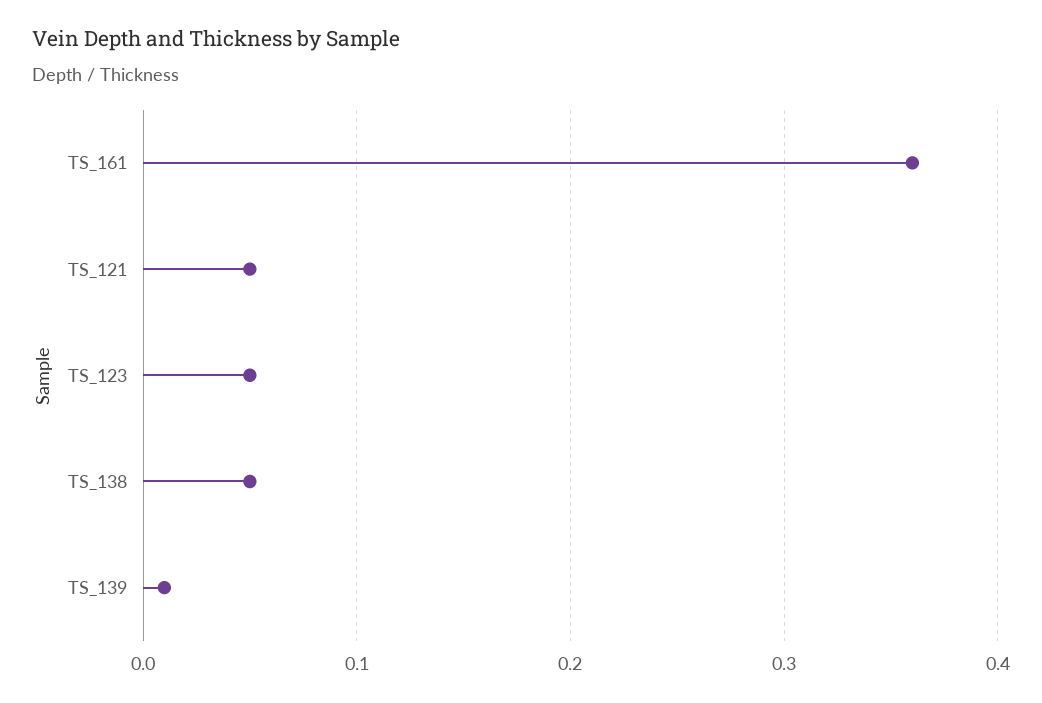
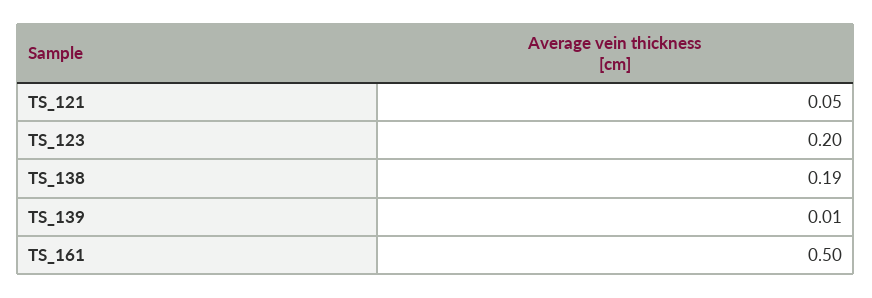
  {
-   "TS_161": 0.36,
+   "TS_161": 0.5,
    "TS_121": 0.05,
-   "TS_123": 0.05,
+   "TS_123": 0.2,
-   "TS_138": 0.05,
+   "TS_138": 0.19,
    "TS_139": 0.01
  }

